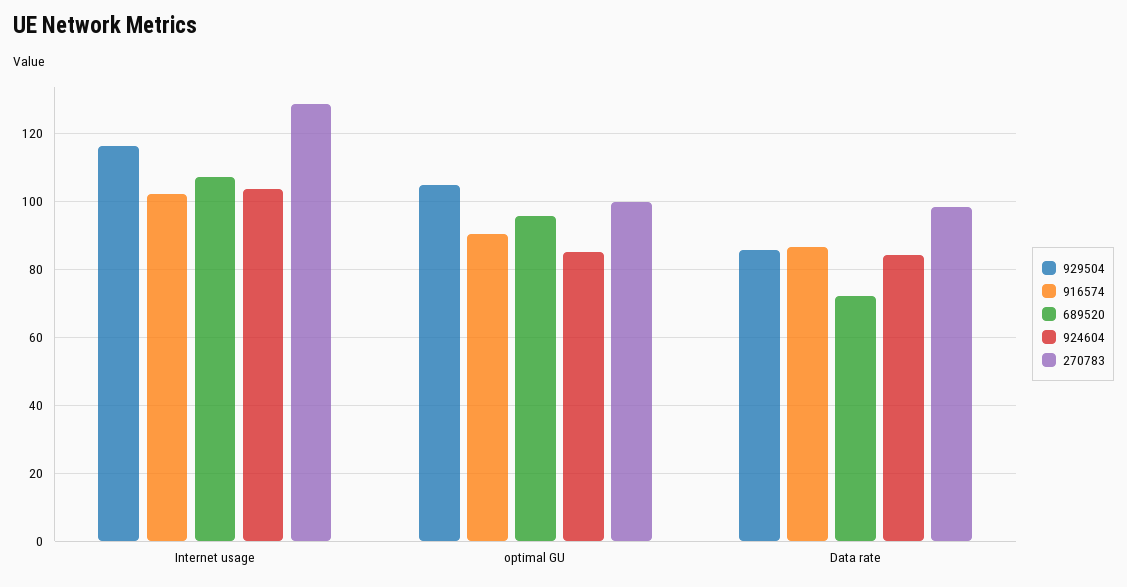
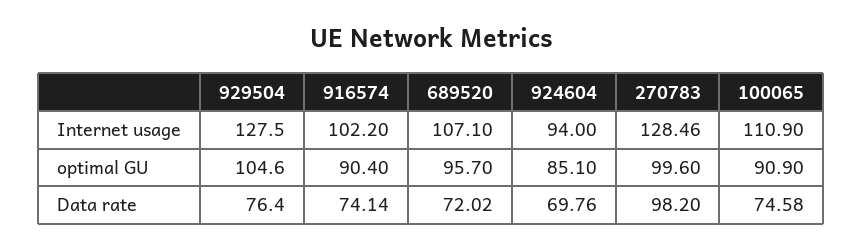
  {
    "929504": {
-     "Internet usage": 116,
+     "Internet usage": 127.5,
      "optimal GU": 104.6,
-     "Data rate": 86
+     "Data rate": 76.4
    },
    "916574": {
      "Internet usage": 102.2,
      "optimal GU": 90.4,
-     "Data rate": 86
+     "Data rate": 74.14
    },
    "689520": {
      "Internet usage": 107.1,
      "optimal GU": 95.7,
      "Data rate": 72.02
    },
    "924604": {
-     "Internet usage": 104,
+     "Internet usage": 94,
      "optimal GU": 85.1,
-     "Data rate": 84
+     "Data rate": 69.76
    },
    "270783": {
      "Internet usage": 128.46,
      "optimal GU": 99.6,
      "Data rate": 98.2
-   }
+   },
+   "100065": {
+     "Internet usage": 110.9,
+     "optimal GU": 90.9,
+     "Data rate": 74.58
+   }
  }

